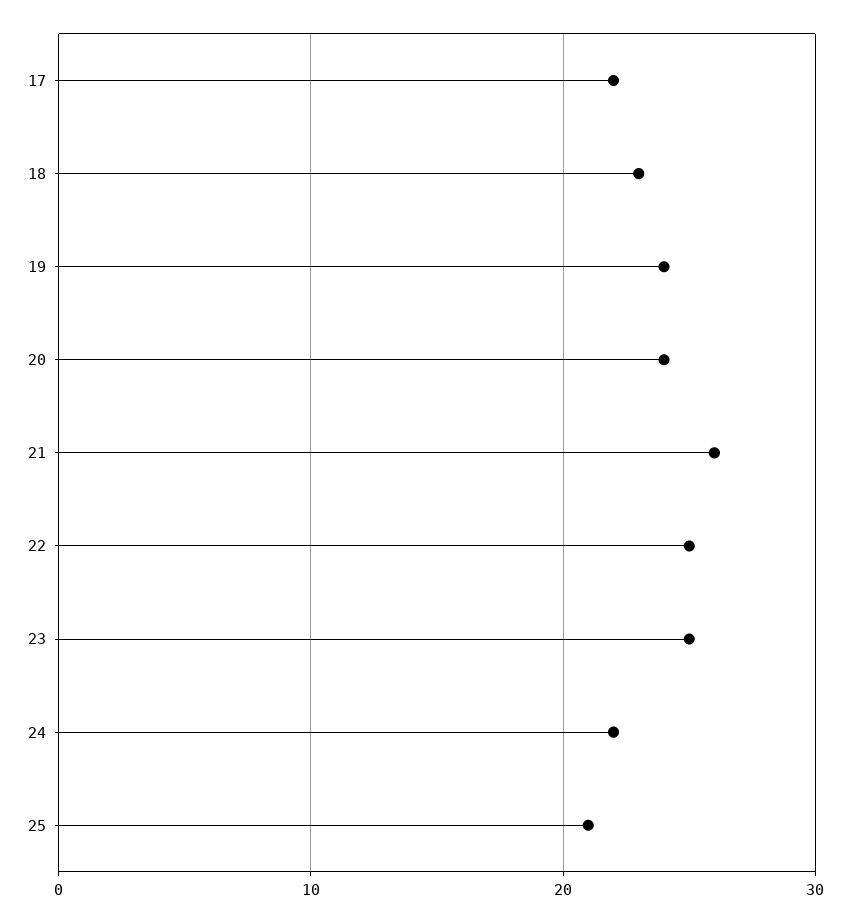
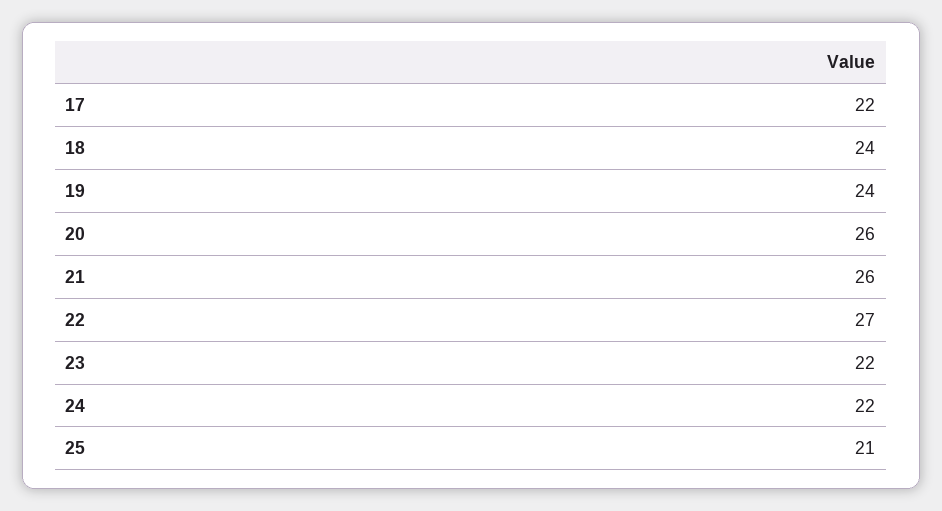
  {
    "17": 22,
-   "18": 23,
+   "18": 24,
    "19": 24,
-   "20": 24,
+   "20": 26,
    "21": 26,
-   "22": 25,
+   "22": 27,
-   "23": 25,
+   "23": 22,
    "24": 22,
    "25": 21
  }

